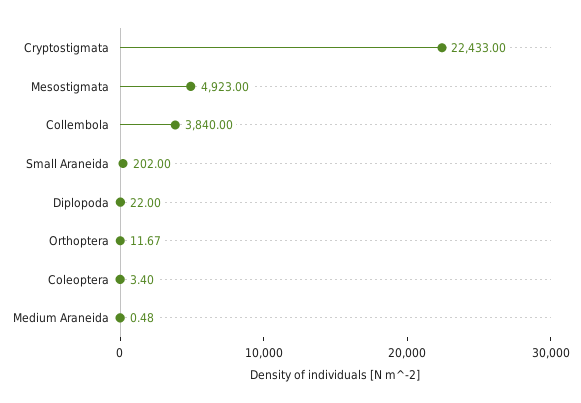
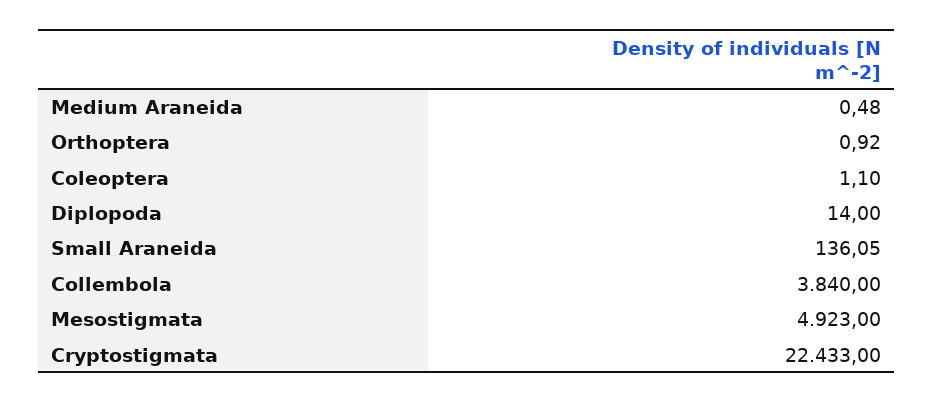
  {
    "Cryptostigmata": 22433,
    "Mesostigmata": 4923,
    "Collembola": 3840,
-   "Small Araneida": 202,
+   "Small Araneida": 136.05,
-   "Diplopoda": 22,
+   "Diplopoda": 14,
-   "Orthoptera": 11.67,
+   "Orthoptera": 0.92,
-   "Coleoptera": 3.4,
+   "Coleoptera": 1.1,
    "Medium Araneida": 0.48
  }

